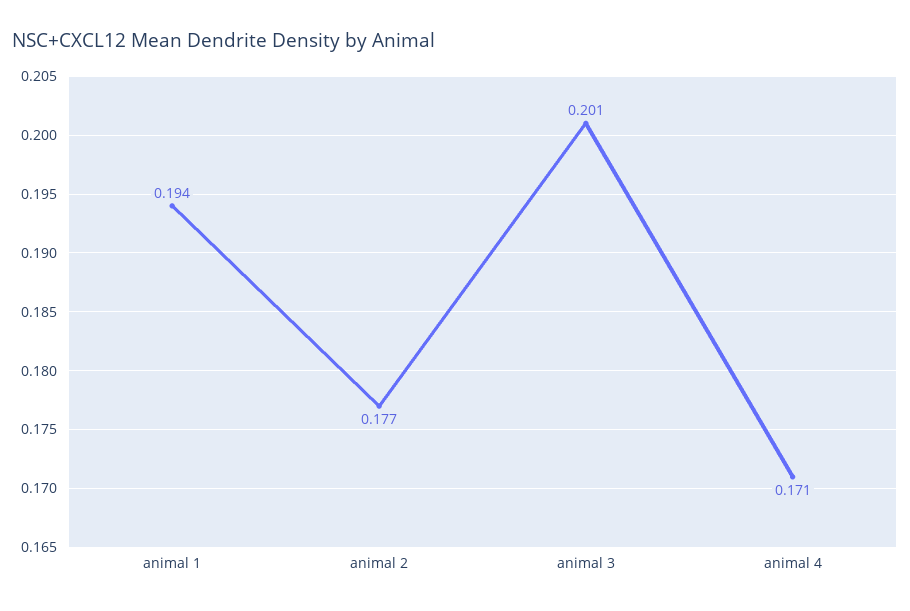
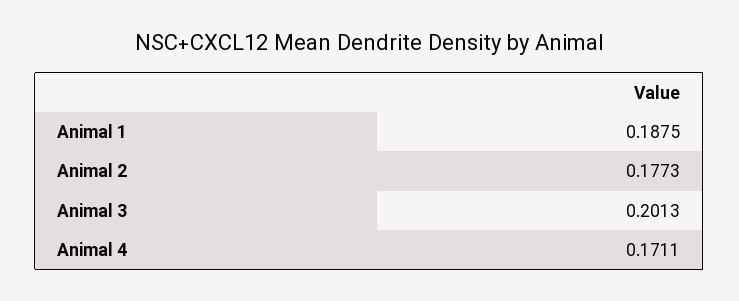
  {
-   "animal 1": 0.194,
+   "animal 1": 0.1875,
    "animal 2": 0.1773,
    "animal 3": 0.2013,
    "animal 4": 0.1711
  }

